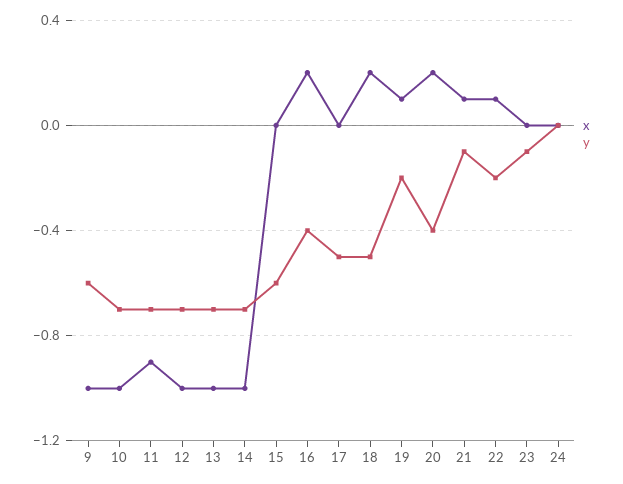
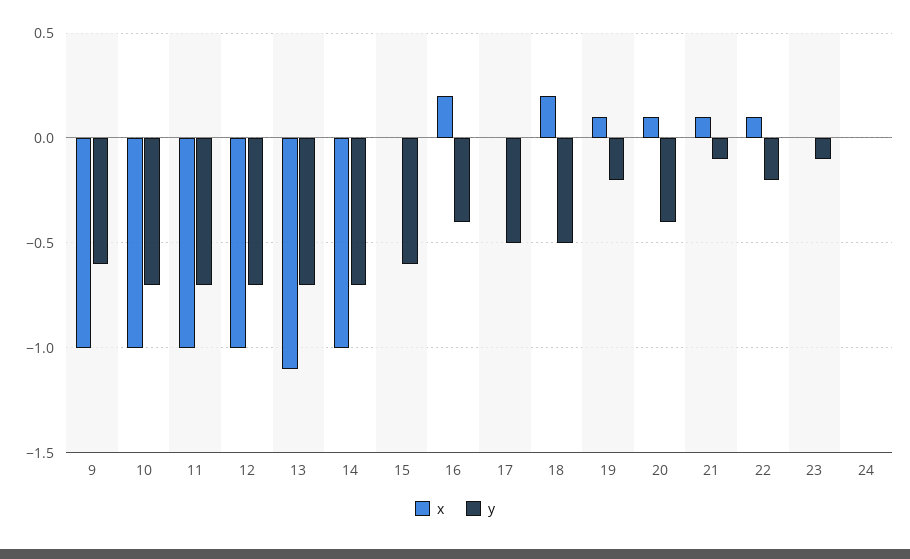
  {
    "x": {
      "9": -1,
      "10": -1,
-     "11": -0.9,
+     "11": -1,
      "12": -1,
-     "13": -1,
+     "13": -1.1,
      "14": -1,
      "15": 0,
      "16": 0.2,
      "17": 0,
      "18": 0.2,
      "19": 0.1,
-     "20": 0.2,
+     "20": 0.1,
      "21": 0.1,
      "22": 0.1,
      "23": 0,
      "24": 0
    },
    "y": {
      "9": -0.6,
      "10": -0.7,
      "11": -0.7,
      "12": -0.7,
      "13": -0.7,
      "14": -0.7,
      "15": -0.6,
      "16": -0.4,
      "17": -0.5,
      "18": -0.5,
      "19": -0.2,
      "20": -0.4,
      "21": -0.1,
      "22": -0.2,
      "23": -0.1,
      "24": 0
    }
  }

